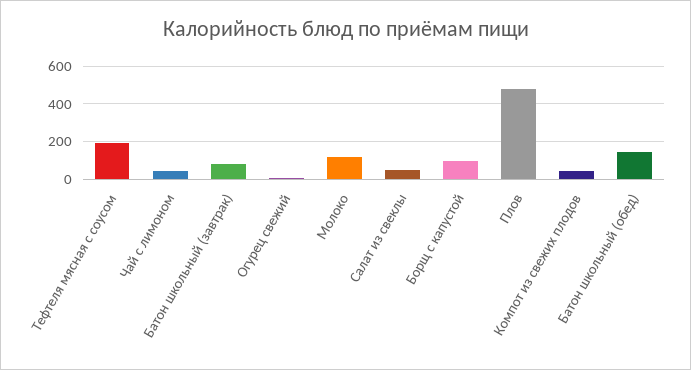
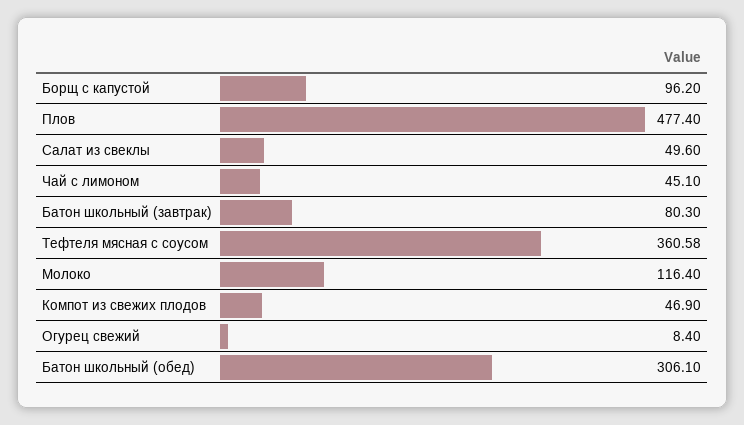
  {
-   "Тефтеля мясная с соусом": 200,
+   "Тефтеля мясная с соусом": 360.58,
    "Чай с лимоном": 45.1,
    "Батон школьный (завтрак)": 80.3,
    "Огурец свежий": 8.4,
    "Молоко": 116.4,
    "Салат из свеклы": 49.6,
    "Борщ с капустой": 96.2,
    "Плов": 477.4,
    "Компот из свежих плодов": 46.9,
-   "Батон школьный (обед)": 150
+   "Батон школьный (обед)": 306.1
  }

